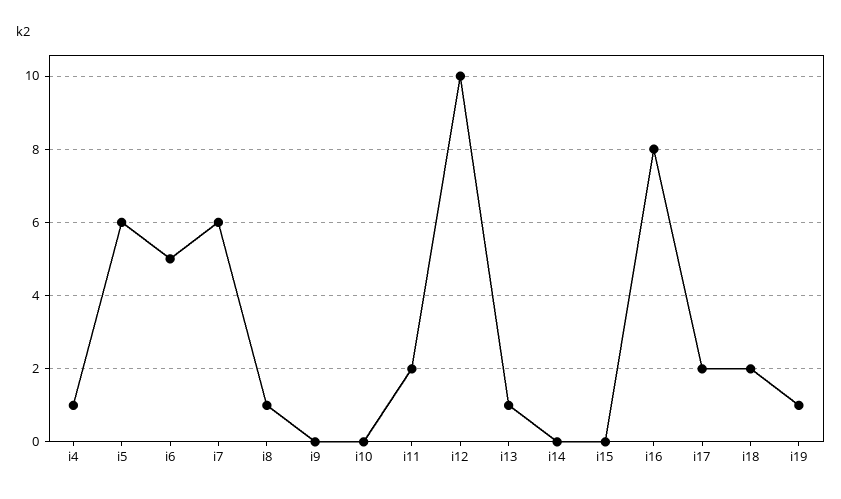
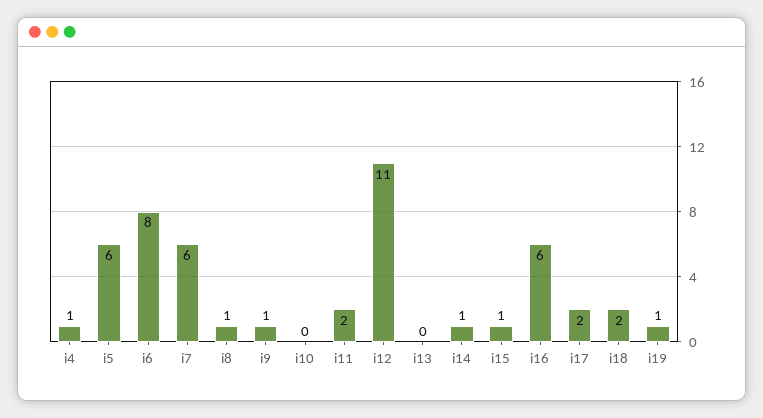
  {
    "i4": 1,
    "i5": 6,
-   "i6": 5,
+   "i6": 8,
    "i7": 6,
    "i8": 1,
-   "i9": 0,
+   "i9": 1,
    "i10": 0,
    "i11": 2,
-   "i12": 10,
+   "i12": 11,
-   "i13": 1,
+   "i13": 0,
-   "i14": 0,
+   "i14": 1,
-   "i15": 0,
+   "i15": 1,
-   "i16": 8,
+   "i16": 6,
    "i17": 2,
    "i18": 2,
    "i19": 1
  }

